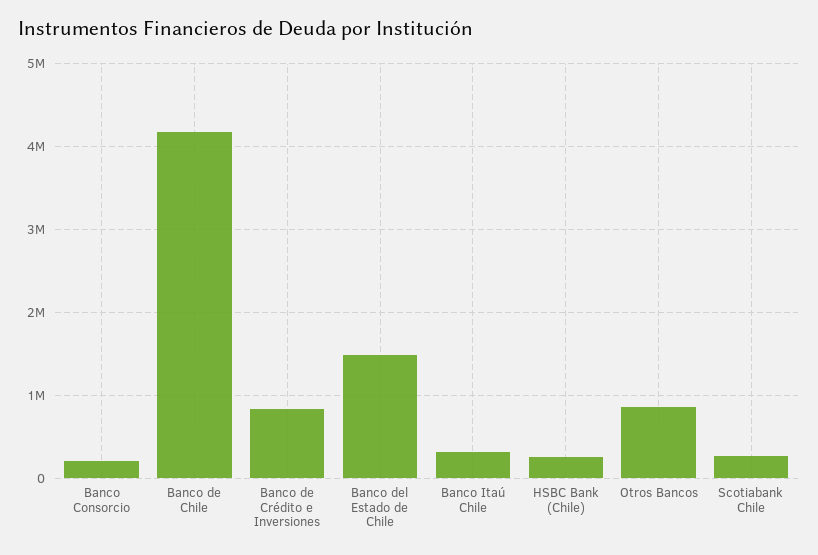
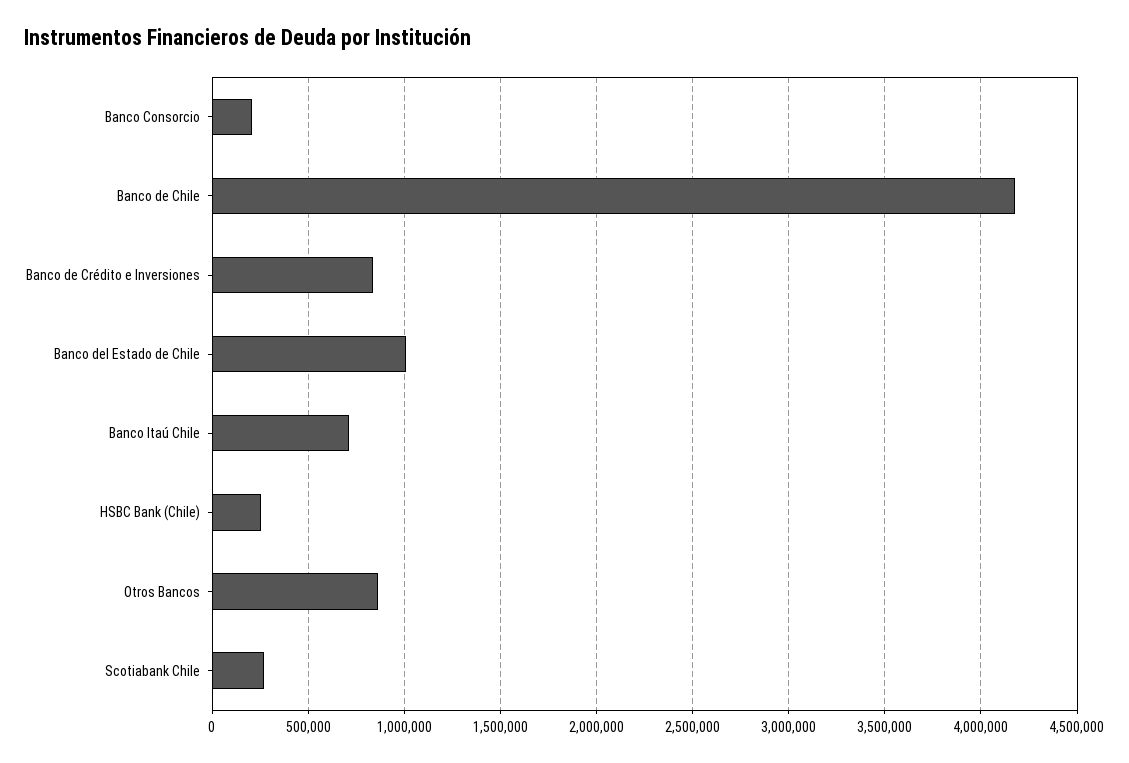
  {
    "Banco Consorcio": 200000,
    "Banco de Chile": 4150000,
    "Banco de Crédito e Inversiones": 850000,
-   "Banco del Estado de Chile": 1500000,
+   "Banco del Estado de Chile": 1000000,
-   "Banco Itaú Chile": 300000,
+   "Banco Itaú Chile": 700000,
    "HSBC Bank (Chile)": 250000,
    "Otros Bancos": 850000,
    "Scotiabank Chile": 250000
  }

